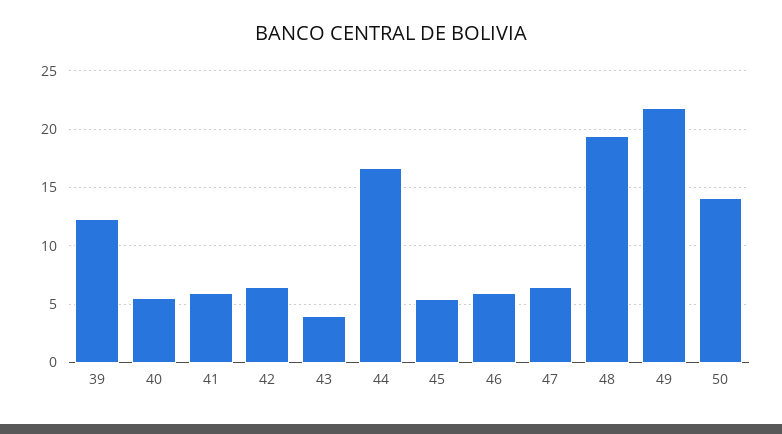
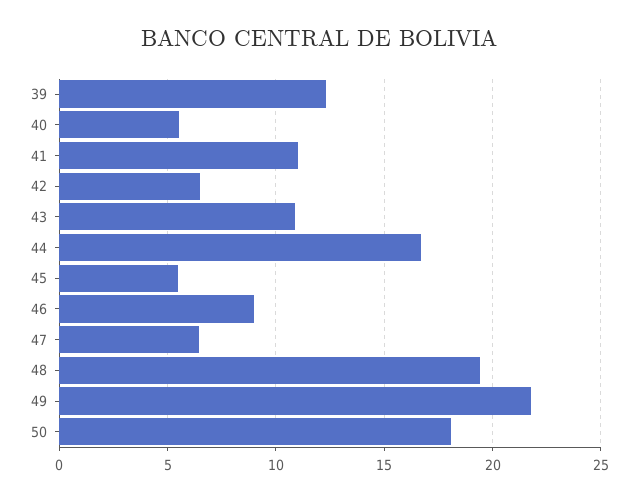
  {
    "39": 12.5,
    "40": 5.5,
-   "41": 6,
+   "41": 11,
    "42": 6.5,
-   "43": 4,
+   "43": 11,
    "44": 16.5,
    "45": 5.5,
-   "46": 6,
+   "46": 9,
    "47": 6.5,
    "48": 19.5,
    "49": 22,
-   "50": 14
+   "50": 18
  }

